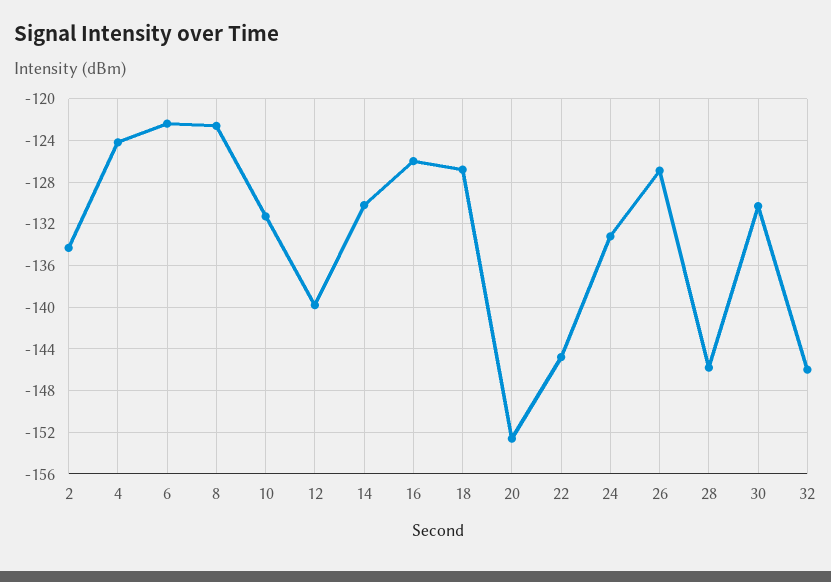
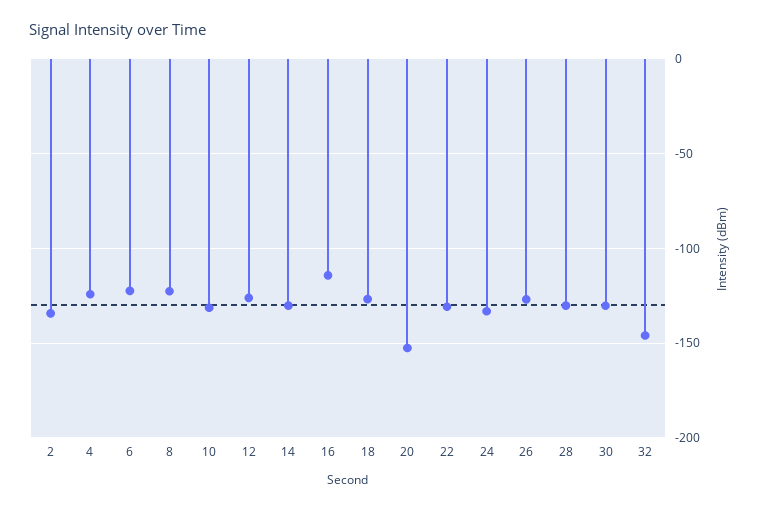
  {
    "2": -134,
    "4": -124,
    "6": -122,
    "8": -123,
    "10": -131,
-   "12": -140,
+   "12": -125,
    "14": -130,
-   "16": -126,
+   "16": -115,
    "18": -127,
    "20": -153,
-   "22": -145,
+   "22": -130,
    "24": -133,
    "26": -127,
-   "28": -146,
+   "28": -130,
    "30": -130,
    "32": -146
  }

